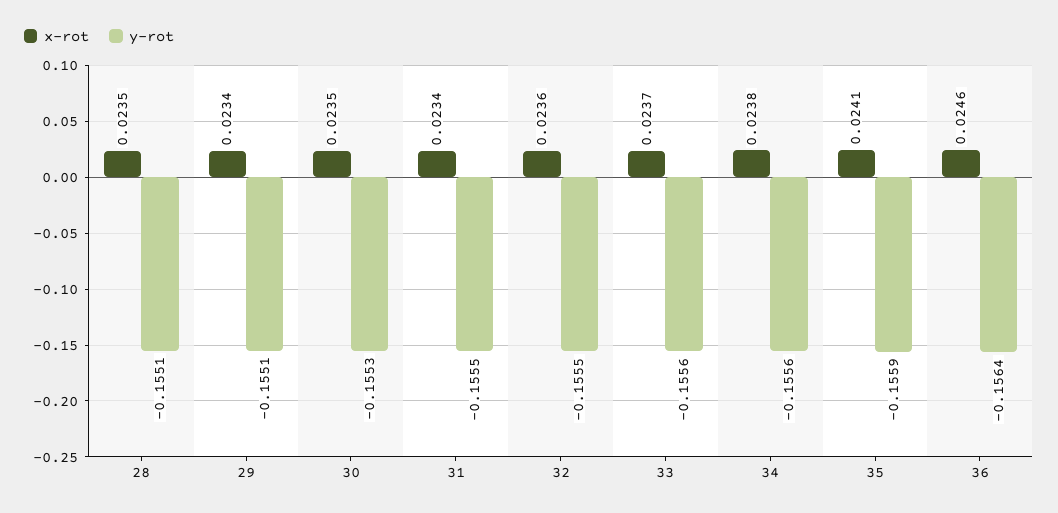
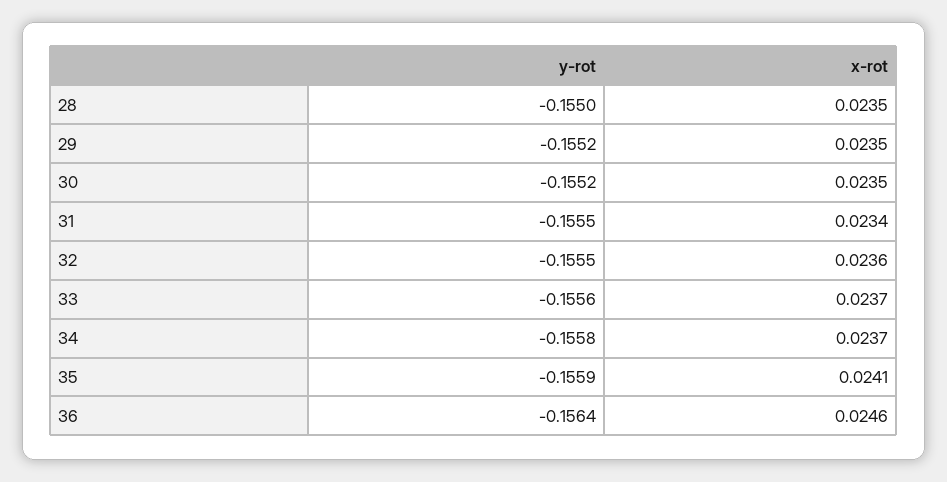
  {
    "x-rot": {
      "28": 0.0235,
-     "29": 0.0234,
+     "29": 0.0235,
      "30": 0.0235,
      "31": 0.0234,
      "32": 0.0236,
      "33": 0.0237,
-     "34": 0.0238,
+     "34": 0.0237,
      "35": 0.0241,
      "36": 0.0246
    },
    "y-rot": {
-     "28": -0.1551,
+     "28": -0.155,
-     "29": -0.1551,
+     "29": -0.1552,
-     "30": -0.1553,
+     "30": -0.1552,
      "31": -0.1555,
      "32": -0.1555,
      "33": -0.1556,
-     "34": -0.1556,
+     "34": -0.1558,
      "35": -0.1559,
      "36": -0.1564
    }
  }

